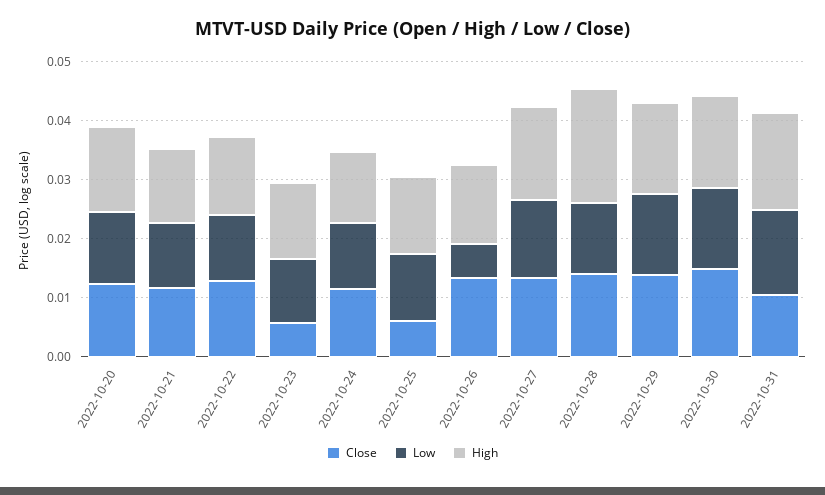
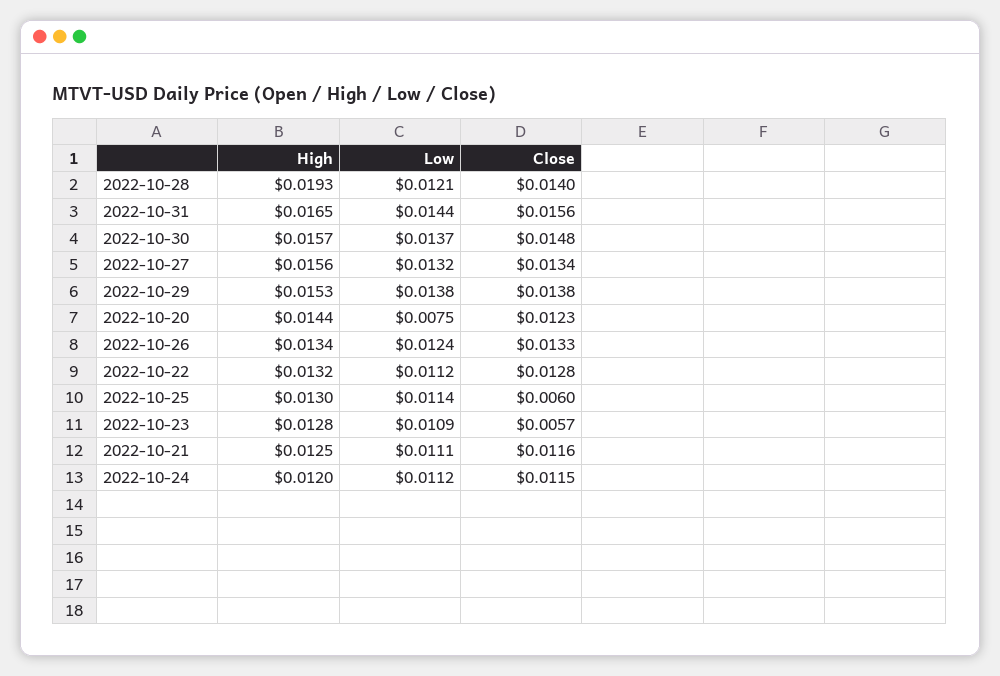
  {
    "Close": {
      "2022-10-20": 0.0123,
      "2022-10-21": 0.0116,
      "2022-10-22": 0.0128,
      "2022-10-23": 0.0057,
      "2022-10-24": 0.0115,
      "2022-10-25": 0.006,
      "2022-10-26": 0.0133,
      "2022-10-27": 0.0134,
      "2022-10-28": 0.014,
      "2022-10-29": 0.0138,
      "2022-10-30": 0.0148,
-     "2022-10-31": 0.01
+     "2022-10-31": 0.0156
    },
    "Low": {
-     "2022-10-20": 0.012,
+     "2022-10-20": 0.0075,
      "2022-10-21": 0.0111,
      "2022-10-22": 0.0112,
      "2022-10-23": 0.0109,
      "2022-10-24": 0.0112,
      "2022-10-25": 0.0114,
-     "2022-10-26": 0.006,
+     "2022-10-26": 0.0124,
      "2022-10-27": 0.0132,
      "2022-10-28": 0.0121,
      "2022-10-29": 0.0138,
      "2022-10-30": 0.0137,
      "2022-10-31": 0.0144
    },
    "High": {
      "2022-10-20": 0.0144,
      "2022-10-21": 0.0125,
      "2022-10-22": 0.0132,
      "2022-10-23": 0.0128,
      "2022-10-24": 0.012,
      "2022-10-25": 0.013,
      "2022-10-26": 0.0134,
      "2022-10-27": 0.0156,
      "2022-10-28": 0.0193,
      "2022-10-29": 0.0153,
      "2022-10-30": 0.0157,
      "2022-10-31": 0.0165
    }
  }

